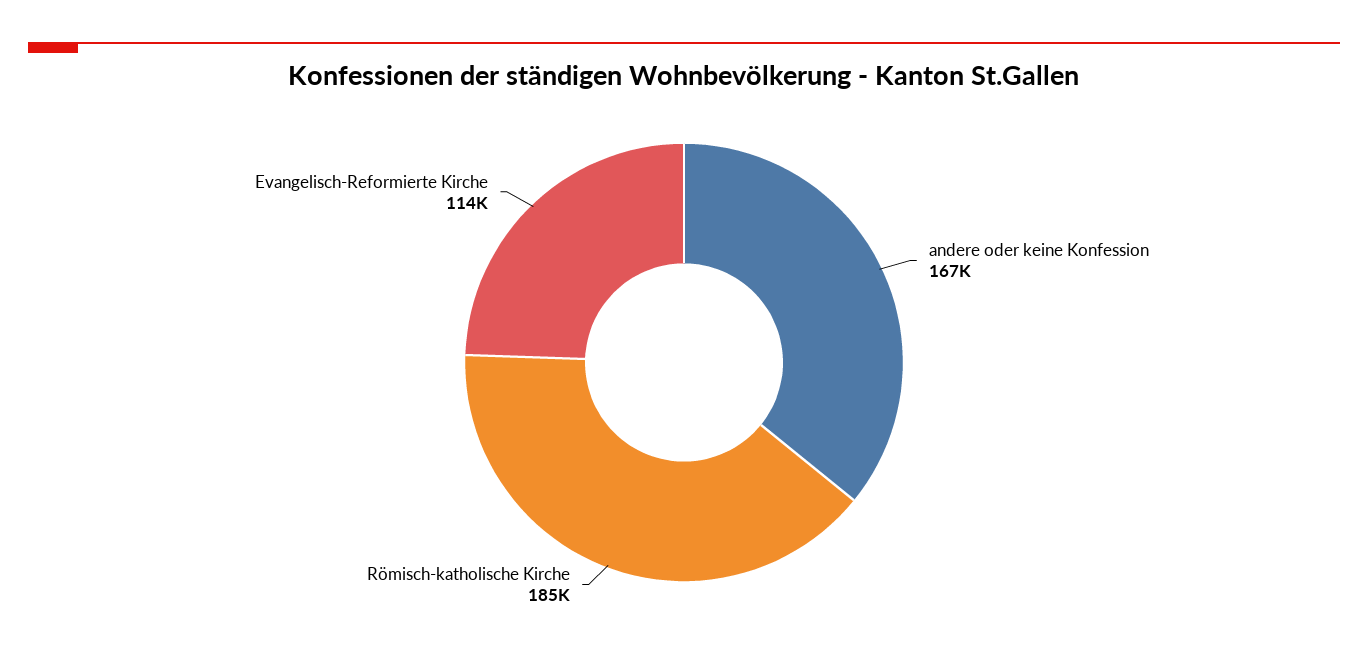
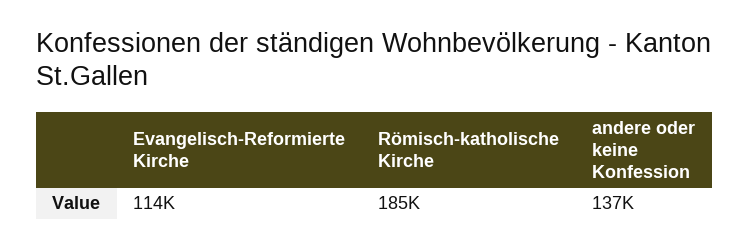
  {
-   "andere oder keine Konfession": 167000,
+   "andere oder keine Konfession": 137000,
    "Römisch-katholische Kirche": 185000,
    "Evangelisch-Reformierte Kirche": 114000
  }

